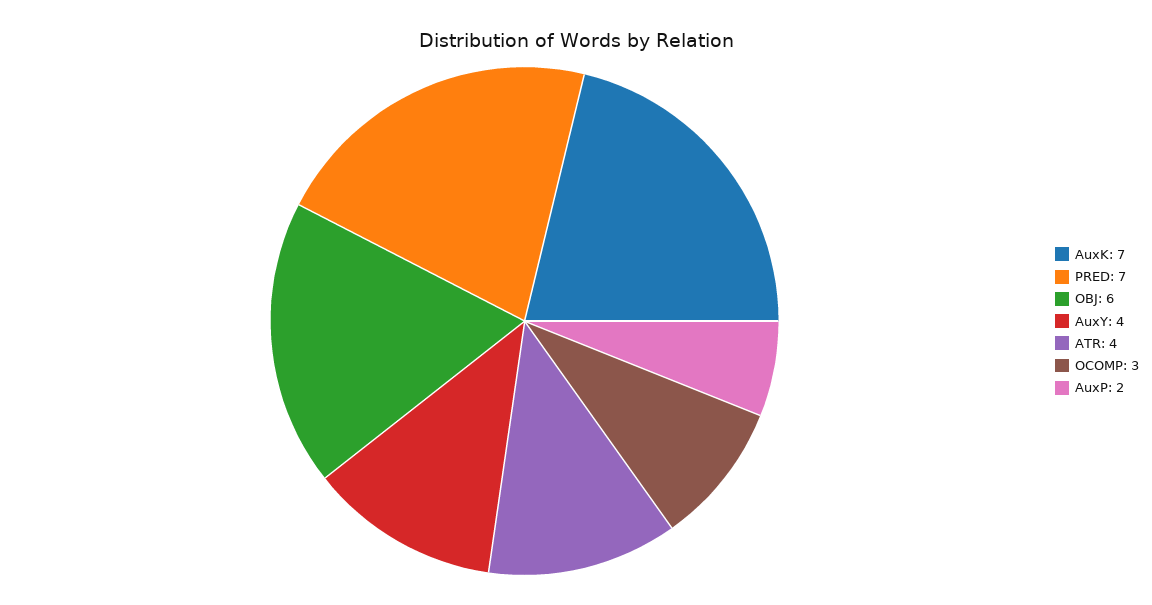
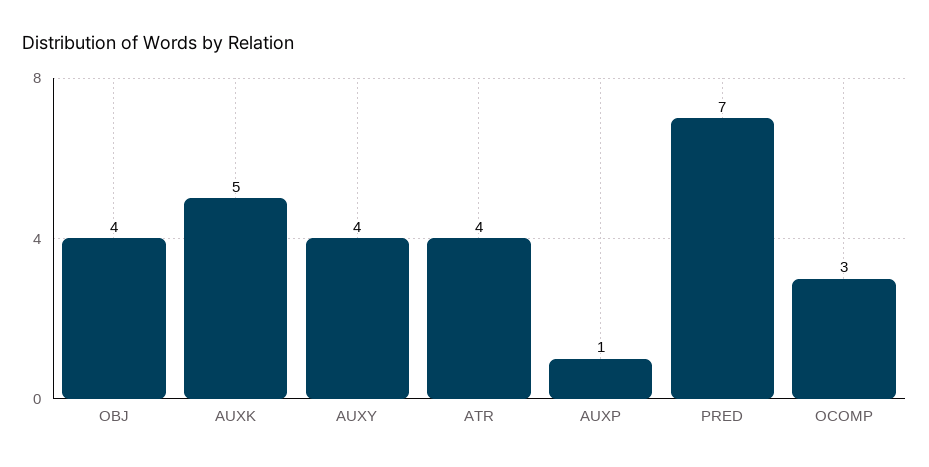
  {
-   "AuxK": 7,
+   "AuxK": 5,
    "PRED": 7,
-   "OBJ": 6,
+   "OBJ": 4,
    "AuxY": 4,
    "ATR": 4,
    "OCOMP": 3,
-   "AuxP": 2
+   "AuxP": 1
  }

